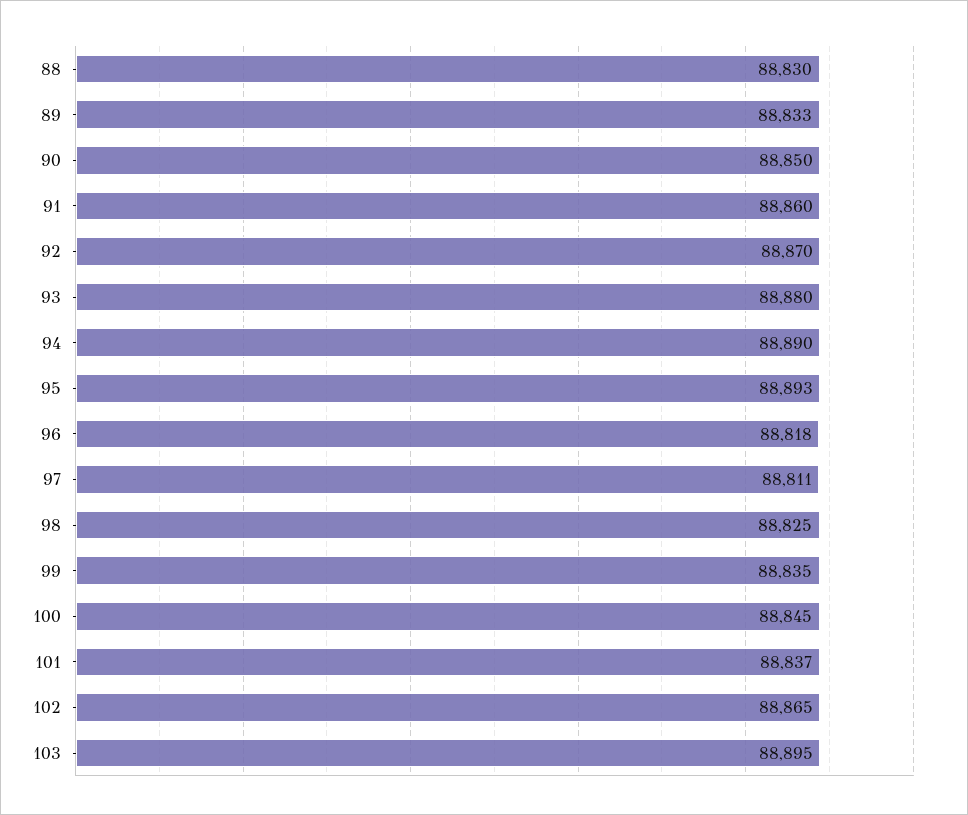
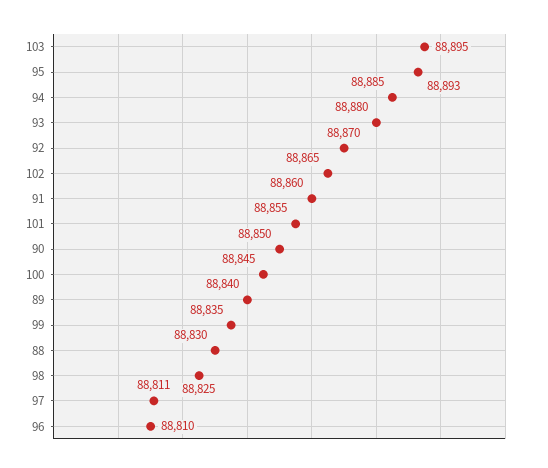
  {
    "88": 88830,
-   "89": 88833,
+   "89": 88840,
    "90": 88850,
    "91": 88860,
    "92": 88870,
    "93": 88880,
-   "94": 88890,
+   "94": 88885,
    "95": 88893,
-   "96": 88818,
+   "96": 88810,
    "97": 88811,
    "98": 88825,
    "99": 88835,
    "100": 88845,
-   "101": 88837,
+   "101": 88855,
    "102": 88865,
    "103": 88895
  }

